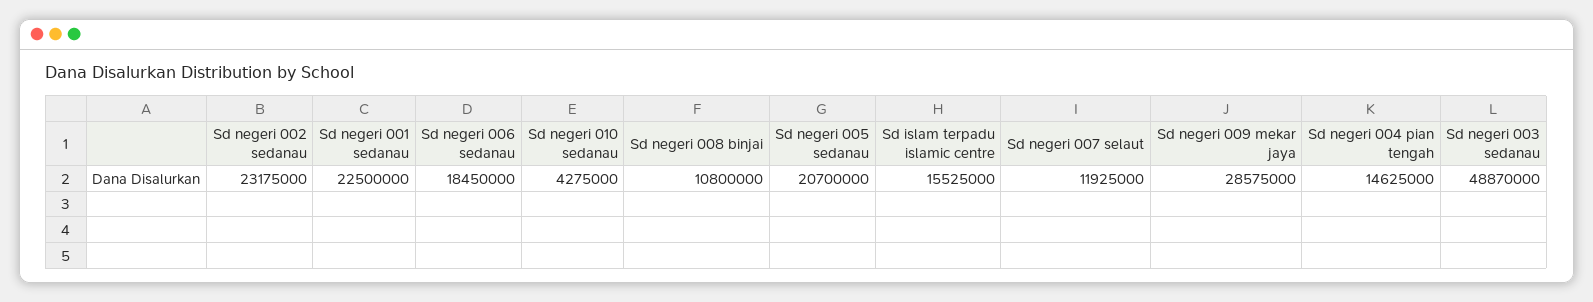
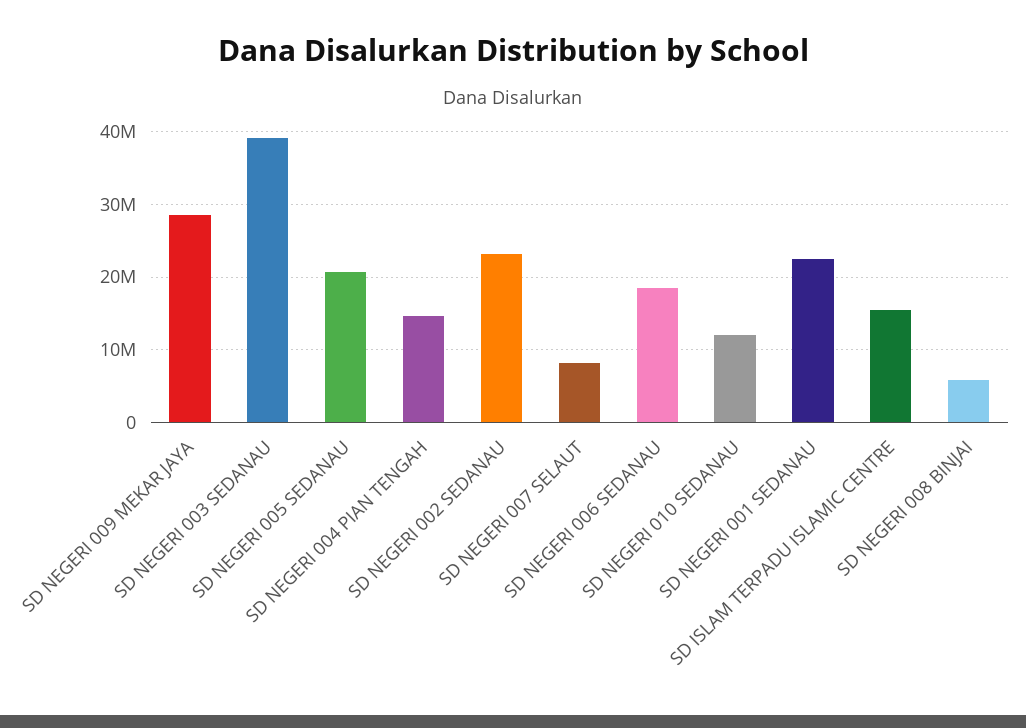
  {
    "Sd negeri 002 sedanau": 23175000,
    "Sd negeri 001 sedanau": 22500000,
    "Sd negeri 006 sedanau": 18450000,
-   "Sd negeri 010 sedanau": 4275000,
+   "Sd negeri 010 sedanau": 12000000,
-   "Sd negeri 008 binjai": 10800000,
+   "Sd negeri 008 binjai": 6000000,
    "Sd negeri 005 sedanau": 20700000,
    "Sd islam terpadu islamic centre": 15525000,
-   "Sd negeri 007 selaut": 11925000,
+   "Sd negeri 007 selaut": 8000000,
    "Sd negeri 009 mekar jaya": 28575000,
    "Sd negeri 004 pian tengah": 14625000,
-   "Sd negeri 003 sedanau": 48870000
+   "Sd negeri 003 sedanau": 39000000
  }

